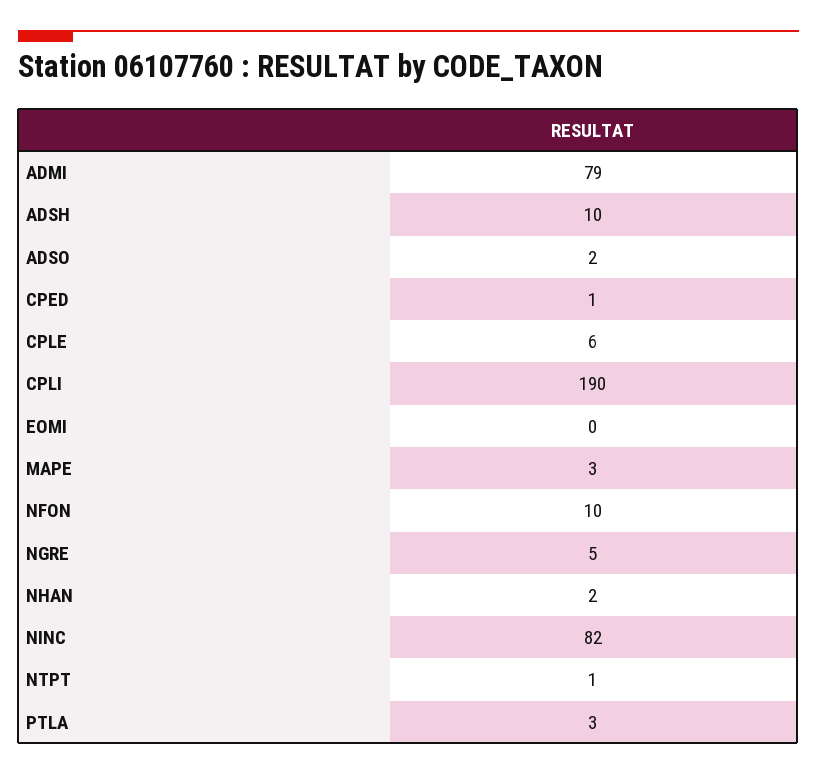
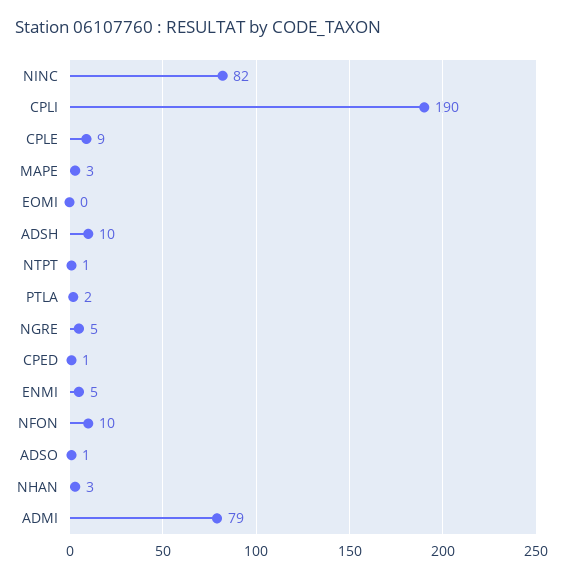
  {
    "ADMI": 79,
    "ADSH": 10,
-   "ADSO": 2,
+   "ADSO": 1,
    "CPED": 1,
-   "CPLE": 6,
+   "CPLE": 9,
    "CPLI": 190,
    "EOMI": 0,
    "MAPE": 3,
    "NFON": 10,
    "NGRE": 5,
-   "NHAN": 2,
+   "NHAN": 3,
    "NINC": 82,
    "NTPT": 1,
-   "PTLA": 3
+   "PTLA": 2,
+   "ENMI": 5
  }

